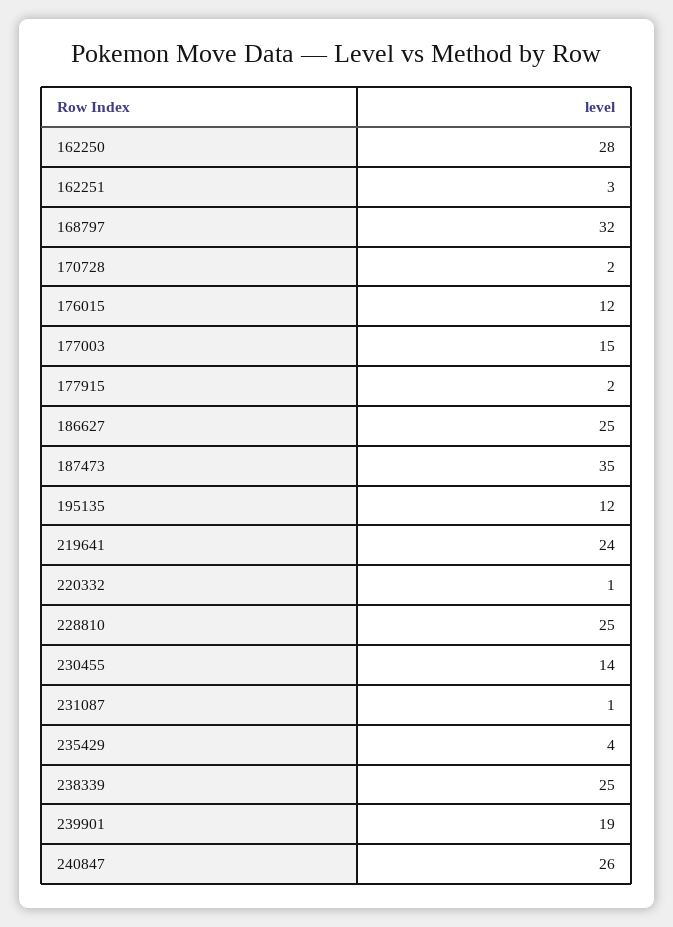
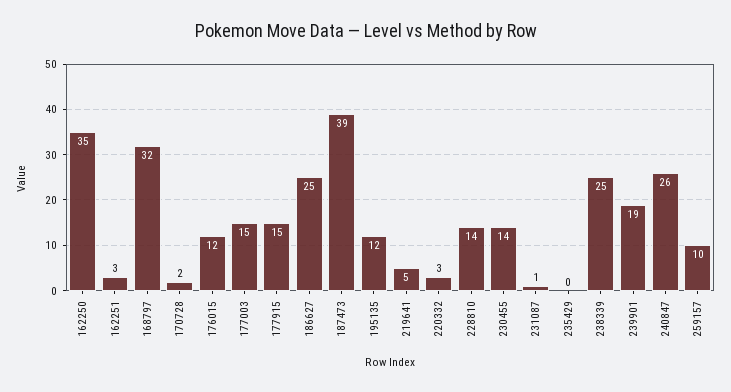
  {
-   "162250": 28,
+   "162250": 35,
    "162251": 3,
    "168797": 32,
    "170728": 2,
    "176015": 12,
    "177003": 15,
-   "177915": 2,
+   "177915": 15,
    "186627": 25,
-   "187473": 35,
+   "187473": 39,
    "195135": 12,
-   "219641": 24,
+   "219641": 5,
-   "220332": 1,
+   "220332": 3,
-   "228810": 25,
+   "228810": 14,
    "230455": 14,
    "231087": 1,
-   "235429": 4,
+   "235429": 0,
    "238339": 25,
    "239901": 19,
-   "240847": 26
+   "240847": 26,
+   "259157": 10
  }

